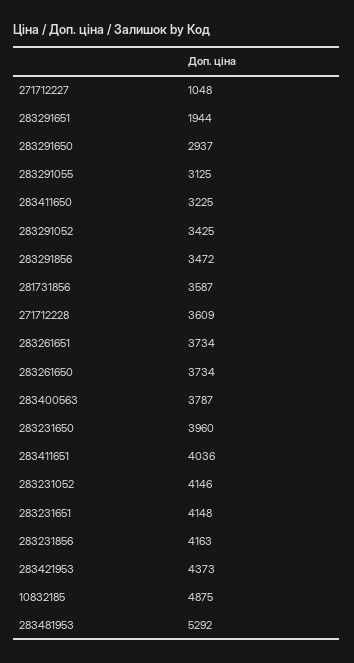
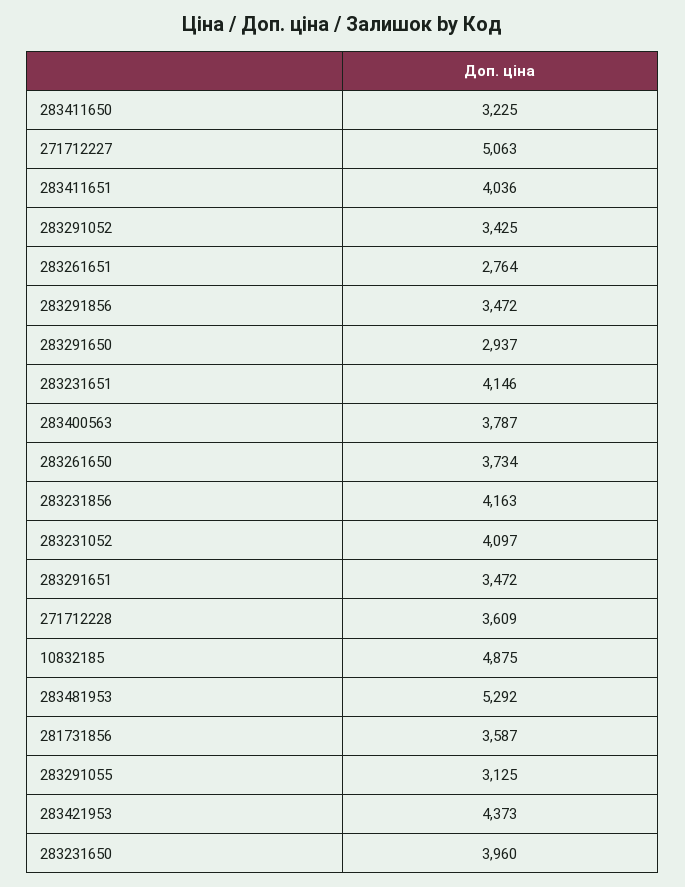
  {
-   "271712227": 1048,
+   "271712227": 5063,
-   "283291651": 1944,
+   "283291651": 3472,
    "283291650": 2937,
    "283291055": 3125,
    "283411650": 3225,
    "283291052": 3425,
    "283291856": 3472,
    "281731856": 3587,
    "271712228": 3609,
-   "283261651": 3734,
+   "283261651": 2764,
    "283261650": 3734,
    "283400563": 3787,
    "283231650": 3960,
    "283411651": 4036,
-   "283231052": 4146,
+   "283231052": 4097,
-   "283231651": 4148,
+   "283231651": 4146,
    "283231856": 4163,
    "283421953": 4373,
    "10832185": 4875,
    "283481953": 5292
  }

